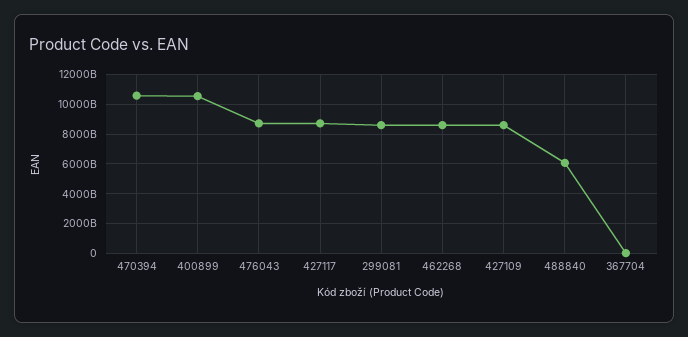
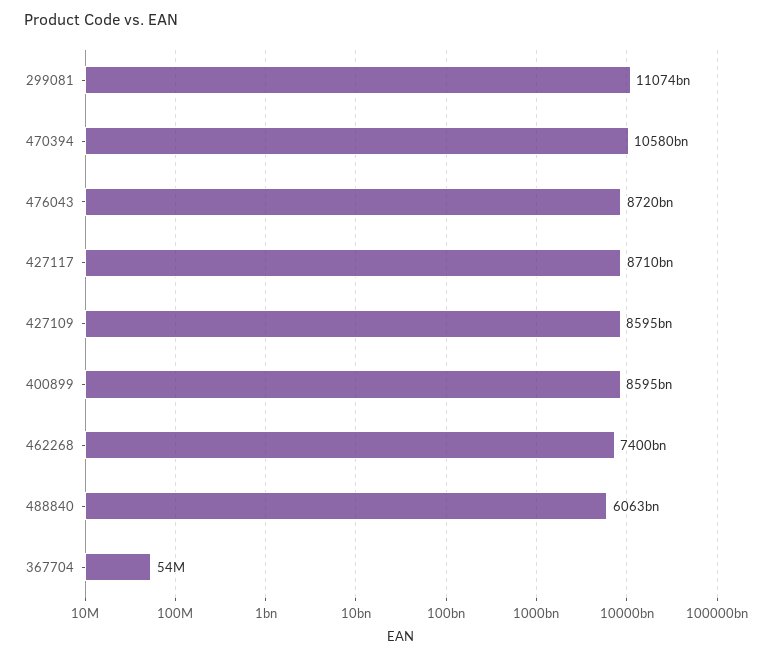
  {
    "470394": 10580000000000,
-   "400899": 10500000000000,
+   "400899": 8595000000000,
    "476043": 8720000000000,
    "427117": 8710000000000,
-   "299081": 8500000000000,
+   "299081": 11074000000000,
-   "462268": 8500000000000,
+   "462268": 7400000000000,
    "427109": 8595000000000,
    "488840": 6063000000000,
    "367704": 54000000
  }

